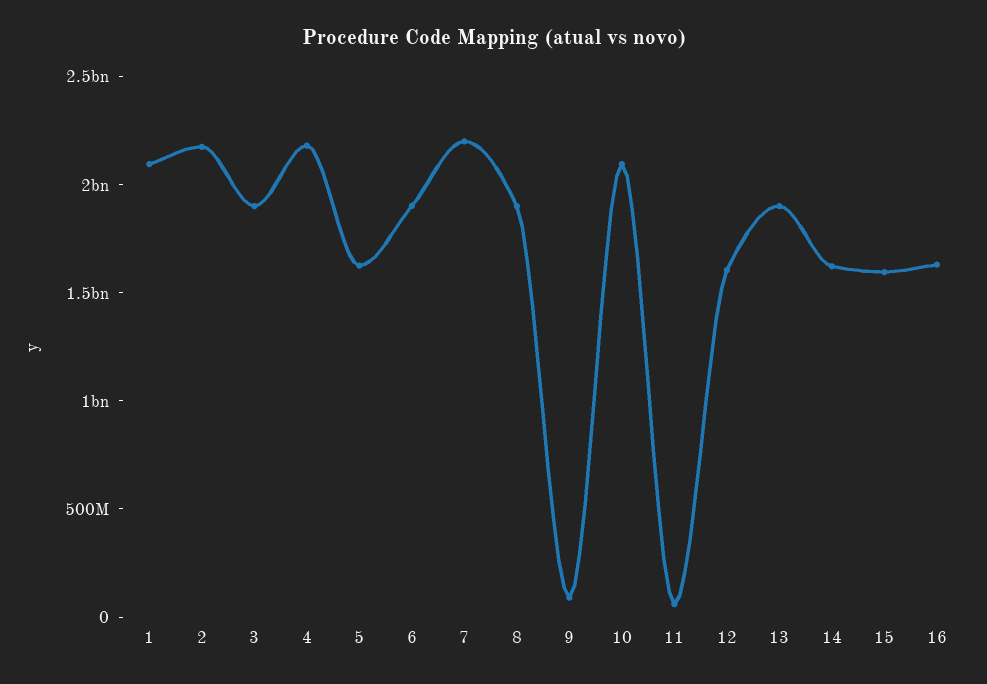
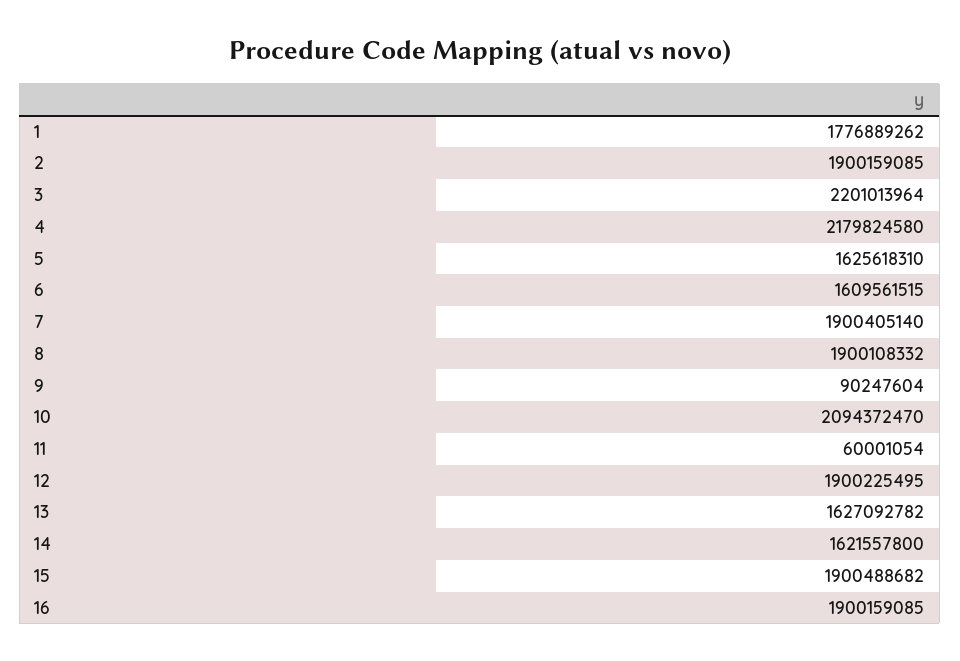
  {
-   "1": 2100000000,
+   "1": 1776889262,
-   "2": 2200000000,
+   "2": 1900159085,
-   "3": 1900000000,
+   "3": 2201013964,
    "4": 2179824580,
    "5": 1625618310,
-   "6": 1900000000,
+   "6": 1609561515,
-   "7": 2200000000,
+   "7": 1900405140,
    "8": 1900108332,
    "9": 90247604,
    "10": 2094372470,
    "11": 60001054,
-   "12": 1600000000,
+   "12": 1900225495,
-   "13": 1900000000,
+   "13": 1627092782,
    "14": 1621557800,
-   "15": 1600000000,
+   "15": 1900488682,
-   "16": 1600000000
+   "16": 1900159085
  }

